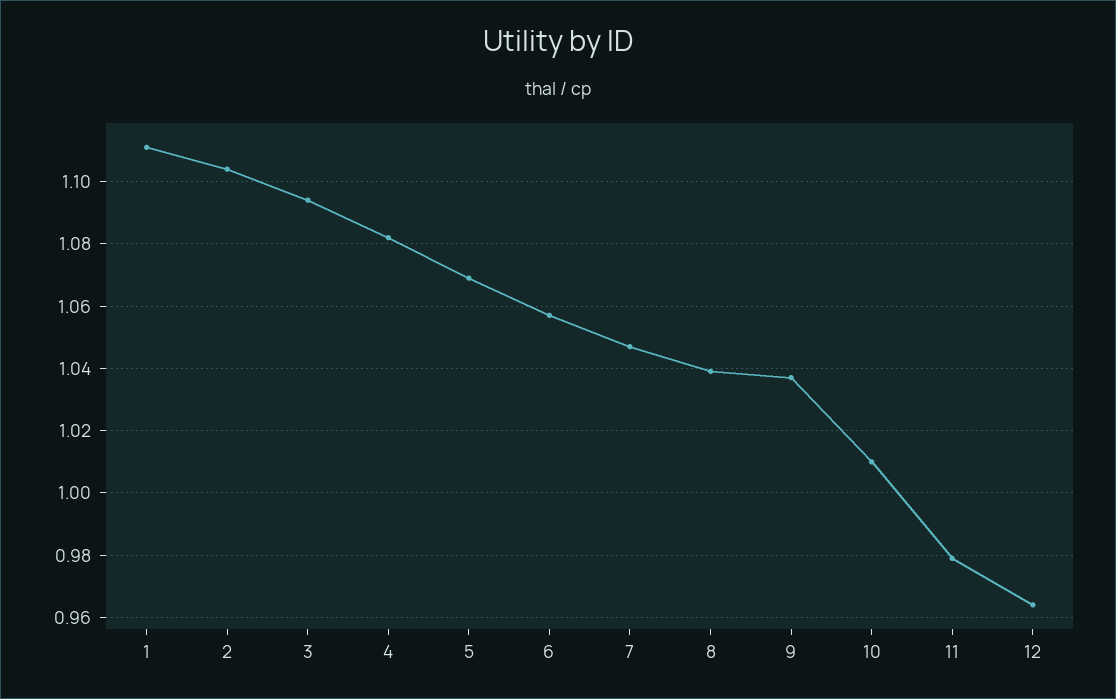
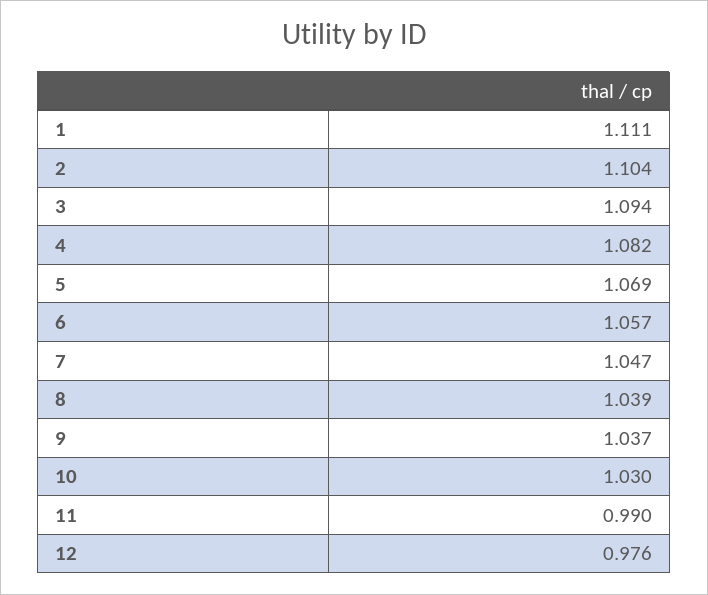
  {
    "1": 1.111,
    "2": 1.104,
    "3": 1.094,
    "4": 1.082,
    "5": 1.069,
    "6": 1.057,
    "7": 1.047,
    "8": 1.039,
    "9": 1.037,
-   "10": 1.01,
+   "10": 1.03,
-   "11": 0.98,
+   "11": 0.99,
-   "12": 0.965
+   "12": 0.976
  }

